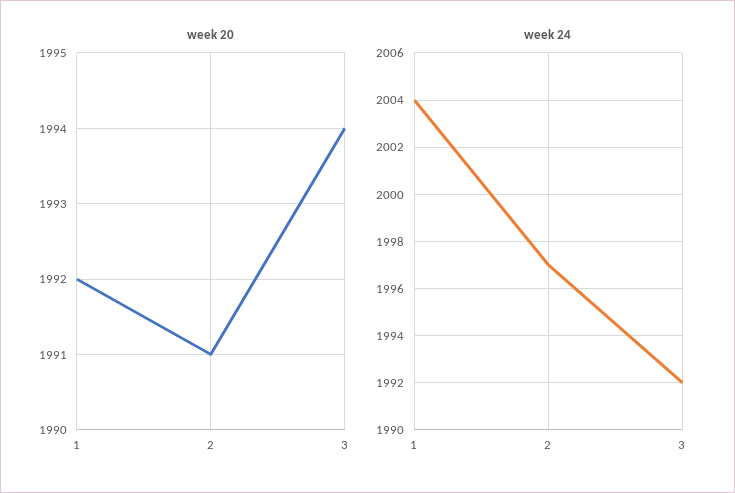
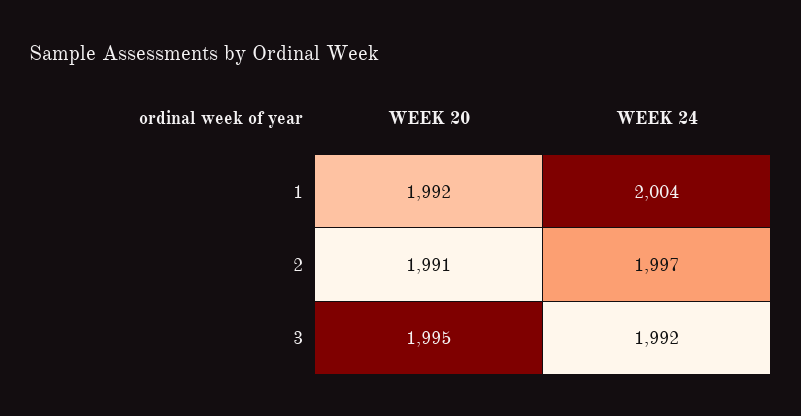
  {
    "week 20": {
      "1": 1992,
      "2": 1991,
-     "3": 1994
+     "3": 1995
    },
    "week 24": {
      "1": 2004,
      "2": 1997,
      "3": 1992
    }
  }

